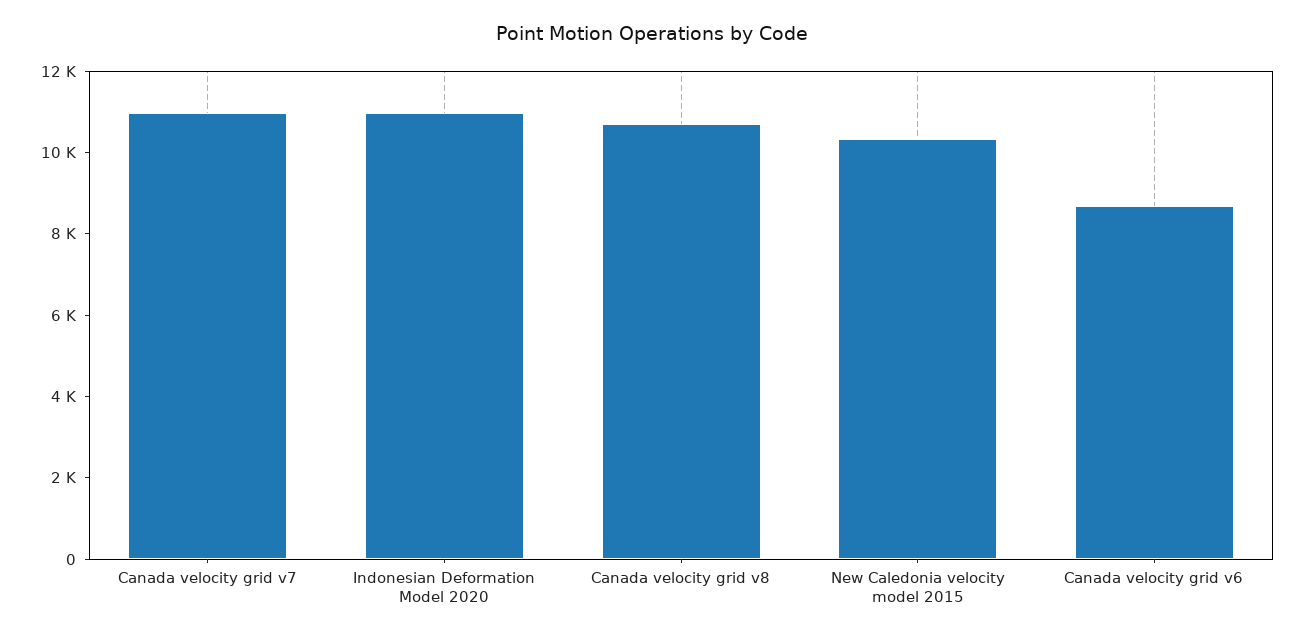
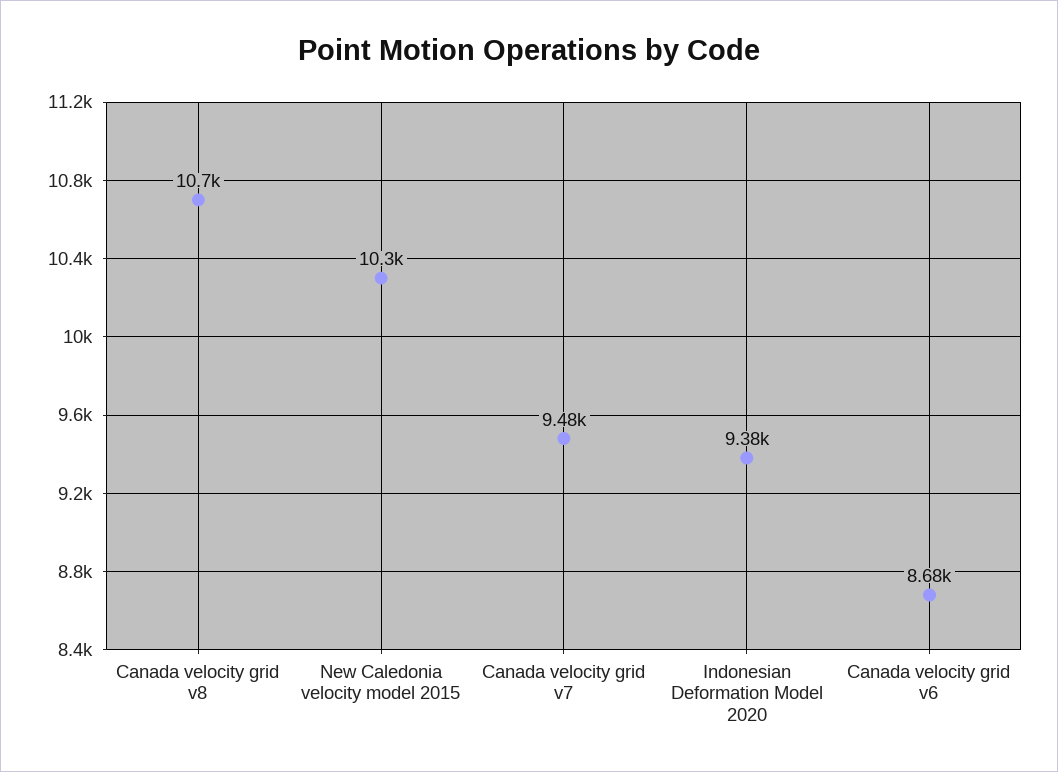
  {
-   "Canada velocity grid v7": 11000,
+   "Canada velocity grid v7": 9480,
-   "Indonesian Deformation Model 2020": 11000,
+   "Indonesian Deformation Model 2020": 9380,
    "Canada velocity grid v8": 10700,
    "New Caledonia velocity model 2015": 10300,
    "Canada velocity grid v6": 8680
  }

